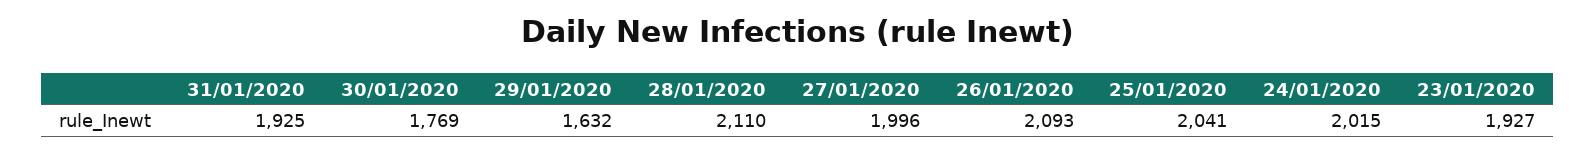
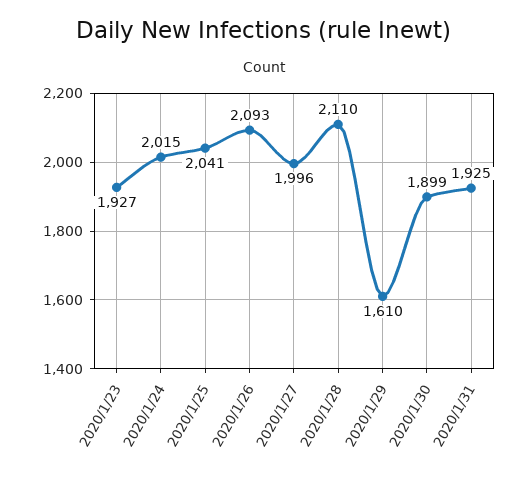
  {
    "31/01/2020": 1925,
-   "30/01/2020": 1769,
+   "30/01/2020": 1899,
-   "29/01/2020": 1632,
+   "29/01/2020": 1610,
    "28/01/2020": 2110,
    "27/01/2020": 1996,
    "26/01/2020": 2093,
    "25/01/2020": 2041,
    "24/01/2020": 2015,
    "23/01/2020": 1927
  }

